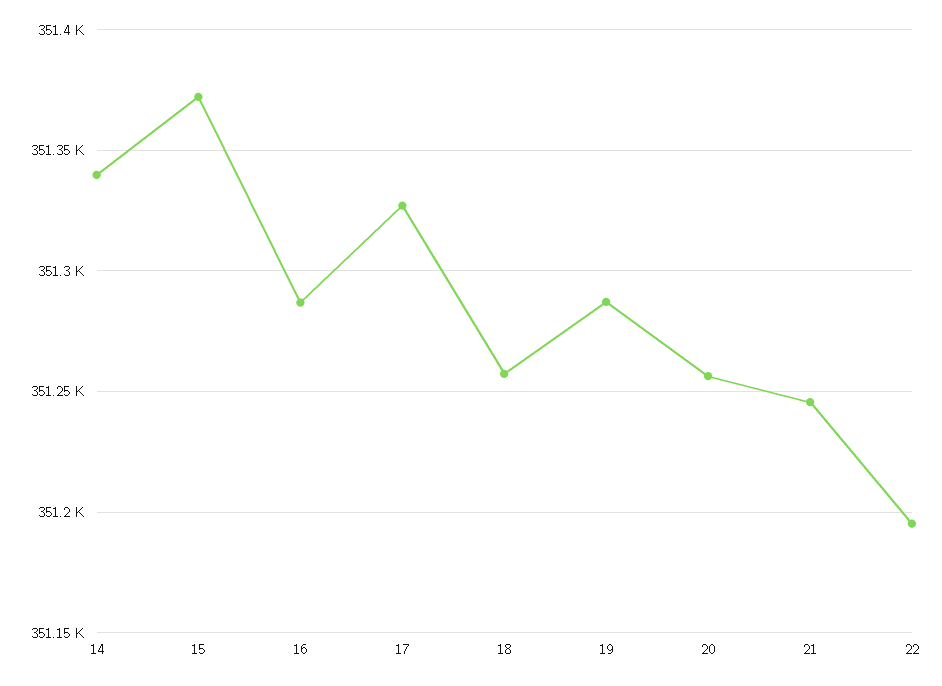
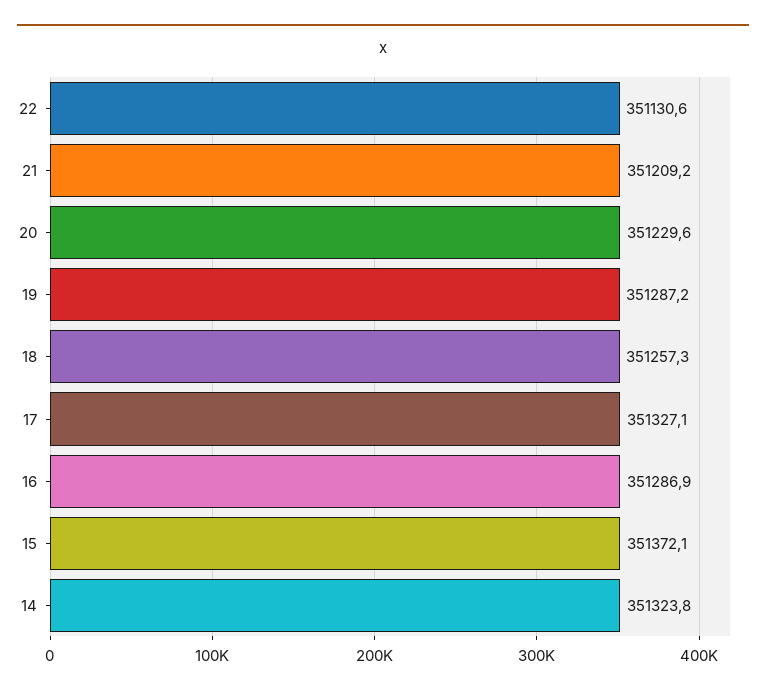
  {
-   "14": 351340,
+   "14": 351323.8,
    "15": 351372.1,
    "16": 351286.9,
    "17": 351327.1,
    "18": 351257.3,
    "19": 351287.2,
-   "20": 351255,
+   "20": 351229.6,
-   "21": 351245,
+   "21": 351209.2,
-   "22": 351195
+   "22": 351130.6
  }

